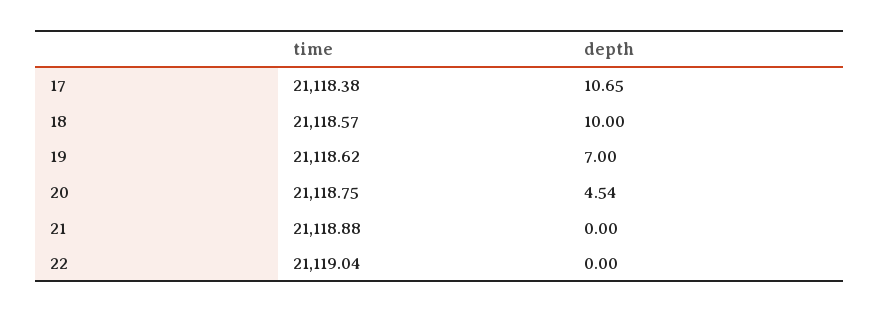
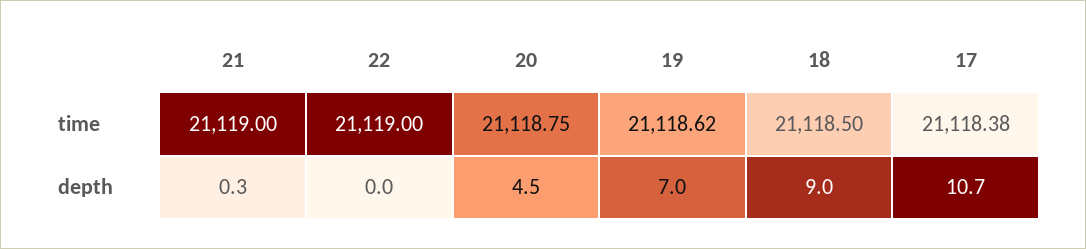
  {
    "time": {
      "17": 21118.38,
-     "18": 21118.57,
+     "18": 21118.5,
      "19": 21118.62,
      "20": 21118.75,
-     "21": 21118.88,
+     "21": 21119,
-     "22": 21119.04
+     "22": 21119
    },
    "depth": {
      "17": 10.65,
-     "18": 10,
+     "18": 9,
      "19": 7,
      "20": 4.54,
-     "21": 0,
+     "21": 0.3,
      "22": 0
    }
  }

